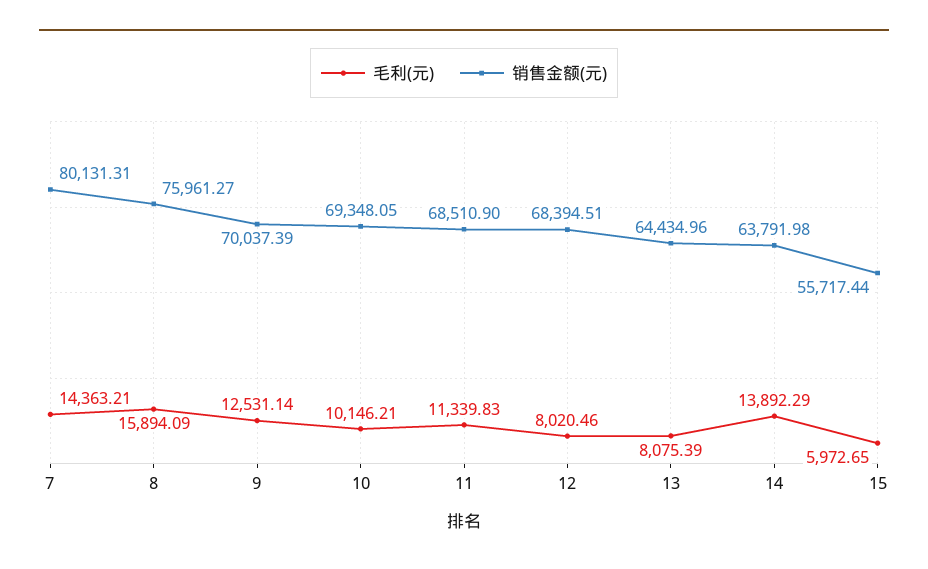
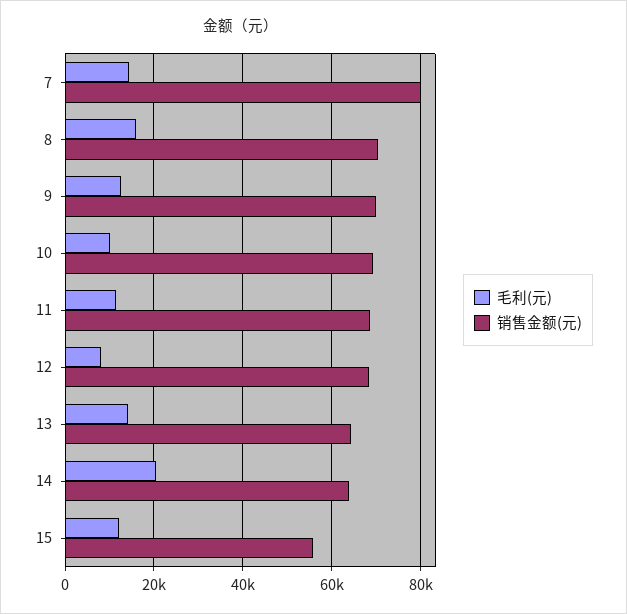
  {
    "毛利(元)": {
      "7": 14363.21,
      "8": 15894.09,
      "9": 12531.14,
      "10": 10146.21,
      "11": 11339.83,
      "12": 8020.46,
-     "13": 8075.39,
+     "13": 14000,
-     "14": 13892.29,
+     "14": 20000,
-     "15": 5972.65
+     "15": 12000
    },
    "销售金额(元)": {
      "7": 80131.31,
-     "8": 75961.27,
+     "8": 70000,
      "9": 70037.39,
      "10": 69348.05,
      "11": 68510.9,
      "12": 68394.51,
      "13": 64434.96,
      "14": 63791.98,
      "15": 55717.44
    }
  }

